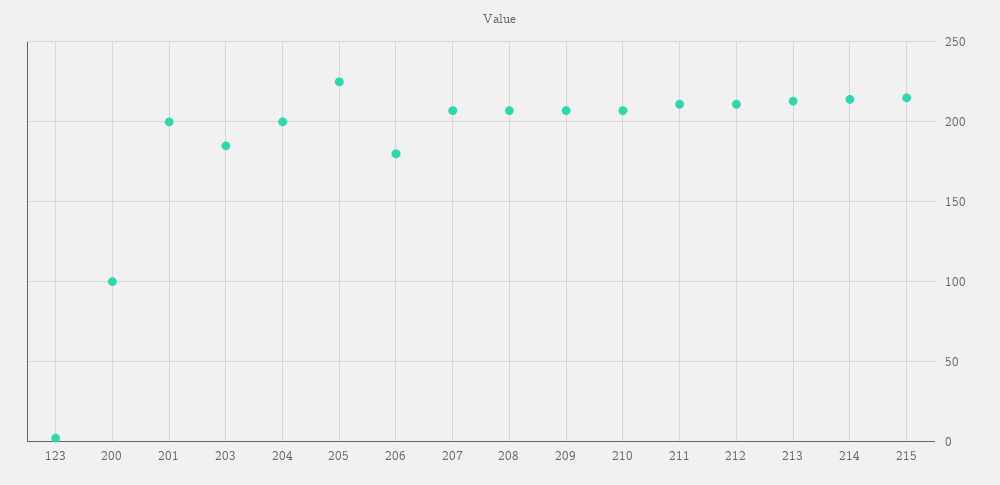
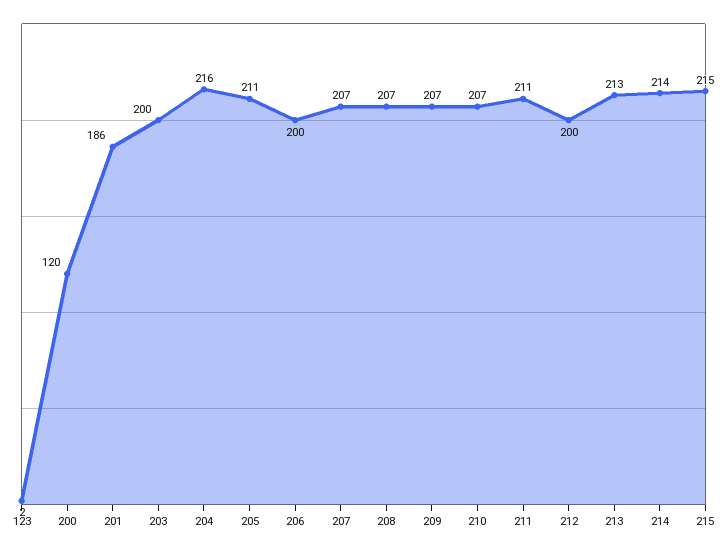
  {
    "123": 2,
-   "200": 100,
+   "200": 120,
-   "201": 200,
+   "201": 186,
-   "203": 185,
+   "203": 200,
-   "204": 200,
+   "204": 216,
-   "205": 225,
+   "205": 211,
-   "206": 180,
+   "206": 200,
    "207": 207,
    "208": 207,
    "209": 207,
    "210": 207,
    "211": 211,
-   "212": 210,
+   "212": 200,
    "213": 213,
    "214": 214,
    "215": 215
  }

